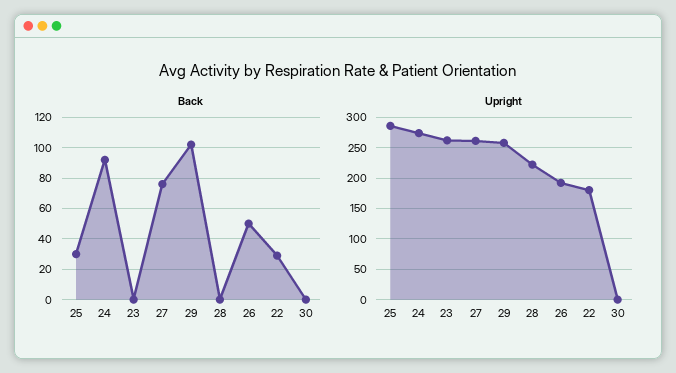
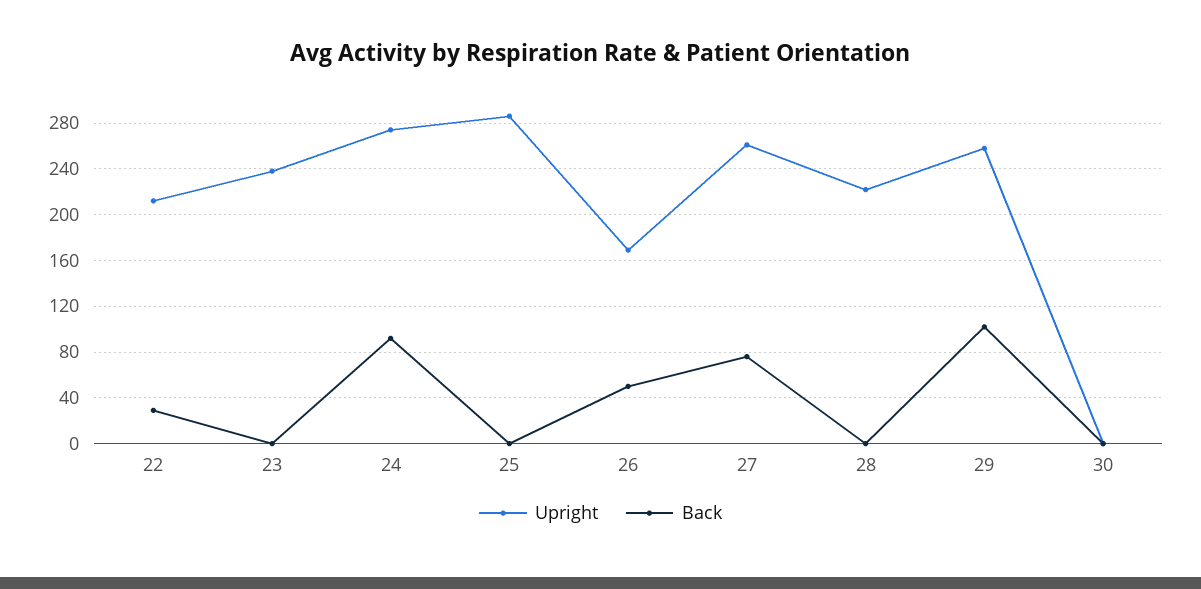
  {
    "Back": {
-     "25": 30,
+     "25": 0,
      "24": 90,
      "23": 0,
      "27": 75,
      "29": 100,
      "28": 0,
      "26": 50,
      "22": 30,
      "30": 0
    },
    "Upright": {
      "25": 290,
      "24": 270,
-     "23": 260,
+     "23": 240,
      "27": 260,
      "29": 260,
      "28": 220,
-     "26": 190,
+     "26": 170,
-     "22": 180,
+     "22": 210,
      "30": 0
    }
  }

